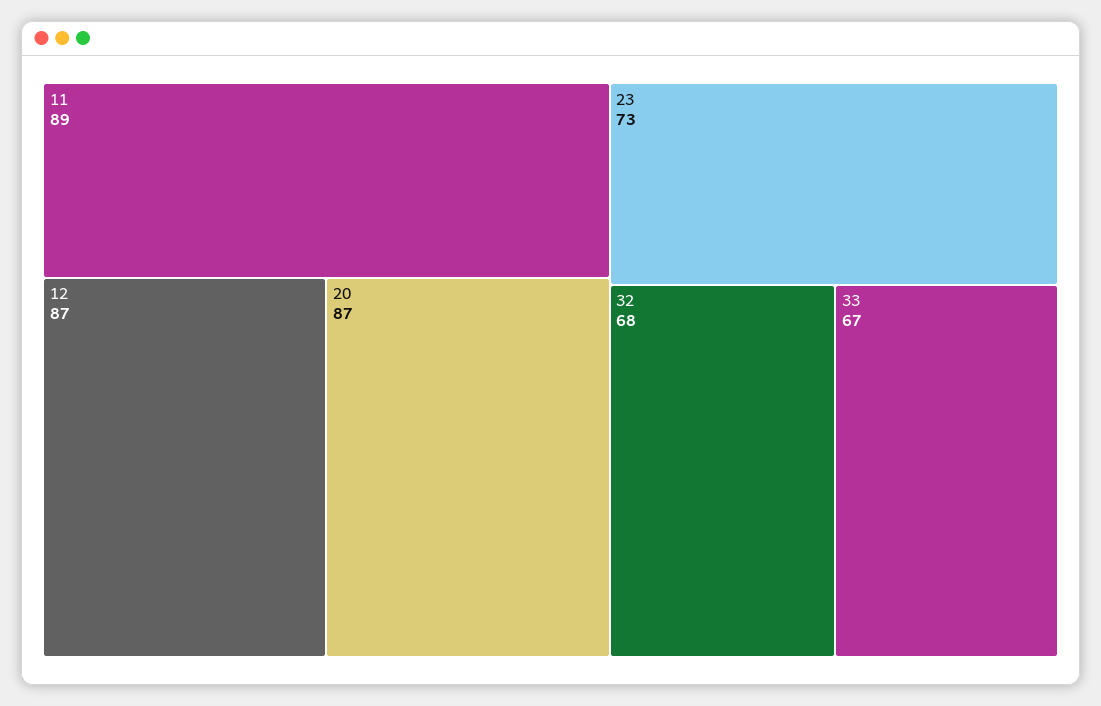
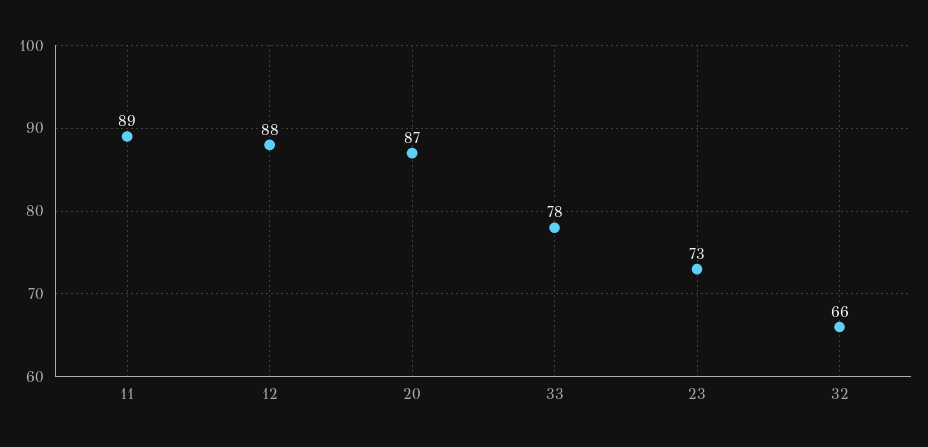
  {
    "11": 89,
-   "12": 87,
+   "12": 88,
    "20": 87,
    "23": 73,
-   "32": 68,
+   "32": 66,
-   "33": 67
+   "33": 78
  }

